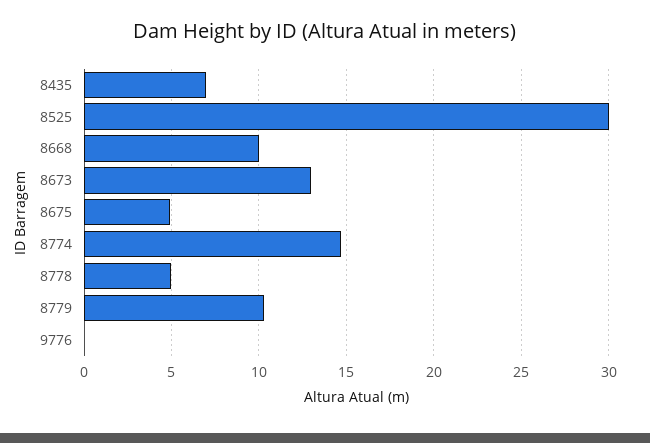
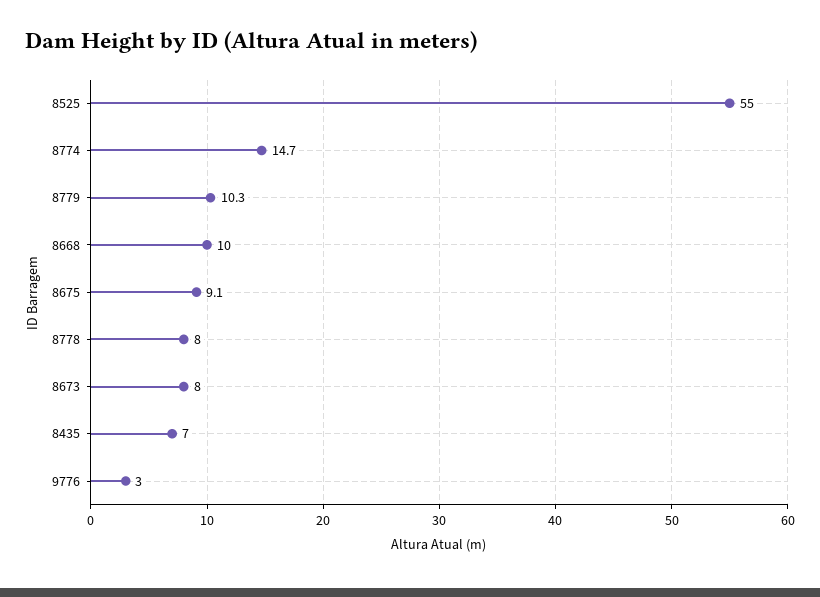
  {
    "8435": 7,
-   "8525": 30,
+   "8525": 55,
    "8668": 10,
-   "8673": 13,
+   "8673": 8,
-   "8675": 5,
+   "8675": 9.1,
    "8774": 14.7,
-   "8778": 5,
+   "8778": 8,
    "8779": 10.3,
-   "9776": 0
+   "9776": 3
  }

